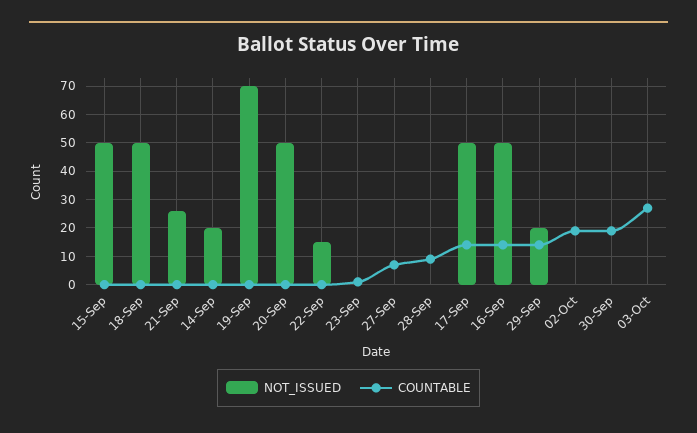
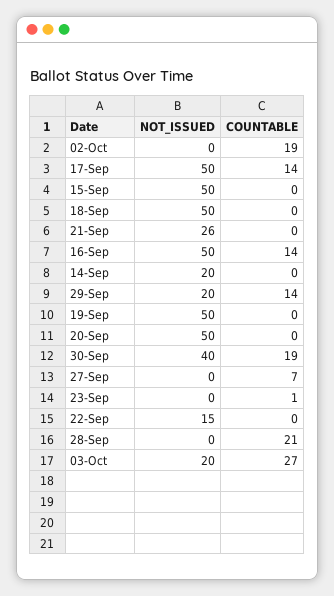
  {
    "NOT_ISSUED": {
      "15-Sep": 50,
      "18-Sep": 50,
      "21-Sep": 26,
      "14-Sep": 20,
-     "19-Sep": 70,
+     "19-Sep": 50,
      "20-Sep": 50,
      "22-Sep": 15,
      "23-Sep": 0,
      "27-Sep": 0,
      "28-Sep": 0,
      "17-Sep": 50,
      "16-Sep": 50,
      "29-Sep": 20,
      "02-Oct": 0,
-     "30-Sep": 0,
+     "30-Sep": 40,
-     "03-Oct": 0
+     "03-Oct": 20
    },
    "COUNTABLE": {
      "15-Sep": 0,
      "18-Sep": 0,
      "21-Sep": 0,
      "14-Sep": 0,
      "19-Sep": 0,
      "20-Sep": 0,
      "22-Sep": 0,
      "23-Sep": 1,
      "27-Sep": 7,
-     "28-Sep": 10,
+     "28-Sep": 21,
      "17-Sep": 14,
      "16-Sep": 14,
      "29-Sep": 14,
      "02-Oct": 19,
      "30-Sep": 19,
      "03-Oct": 27
    }
  }

